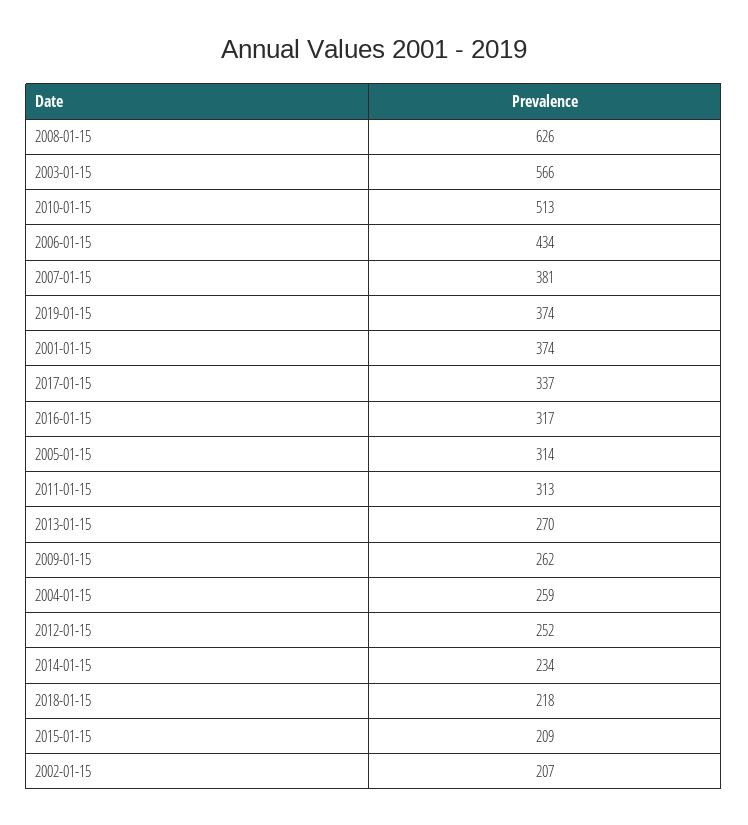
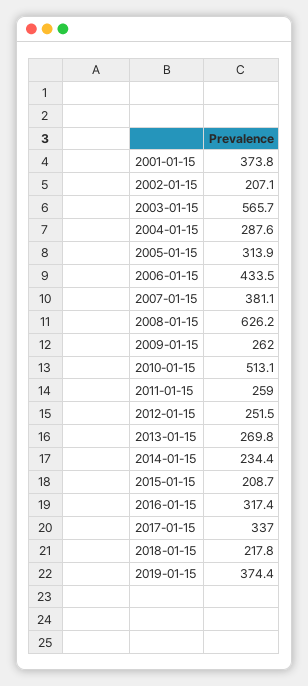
  {
    "2008-01-15": 626.2,
    "2003-01-15": 565.7,
    "2010-01-15": 513.1,
    "2006-01-15": 433.5,
    "2007-01-15": 381.1,
    "2019-01-15": 374.4,
    "2001-01-15": 373.8,
    "2017-01-15": 337,
    "2016-01-15": 317.4,
    "2005-01-15": 313.9,
-   "2011-01-15": 313,
+   "2011-01-15": 259,
    "2013-01-15": 269.8,
    "2009-01-15": 262,
-   "2004-01-15": 259,
+   "2004-01-15": 287.6,
    "2012-01-15": 251.5,
    "2014-01-15": 234.4,
    "2018-01-15": 217.8,
    "2015-01-15": 208.7,
    "2002-01-15": 207.1
  }

